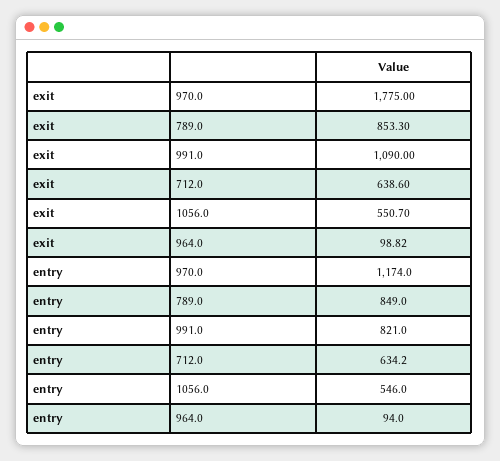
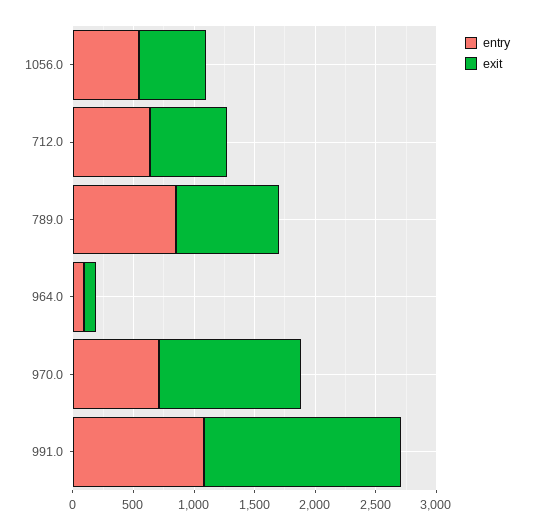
  {
    "exit": {
-     "970.0": 1775,
+     "970.0": 1200,
      "789.0": 853.3,
-     "991.0": 1090,
+     "991.0": 1600,
      "712.0": 638.6,
      "1056.0": 550.7,
      "964.0": 98.82
    },
    "entry": {
-     "970.0": 1174,
+     "970.0": 700,
      "789.0": 849,
-     "991.0": 821,
+     "991.0": 1100,
      "712.0": 634.2,
      "1056.0": 546,
      "964.0": 94
    }
  }

